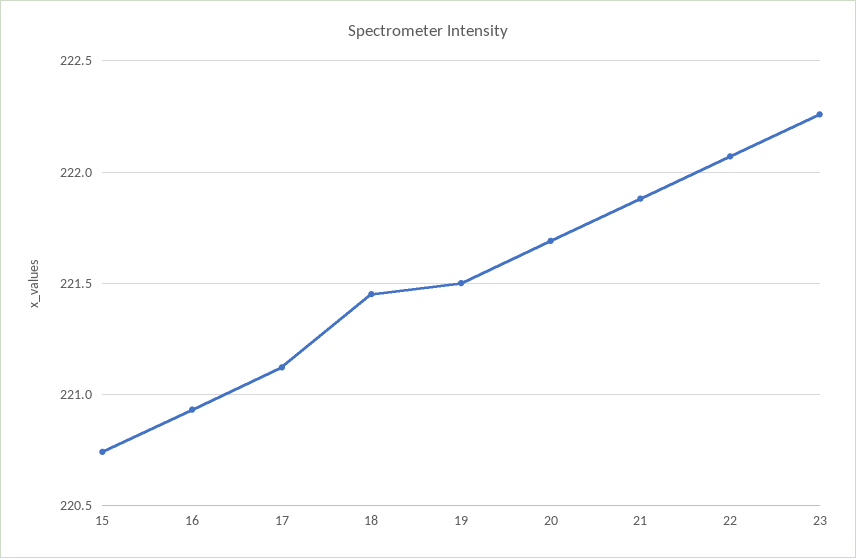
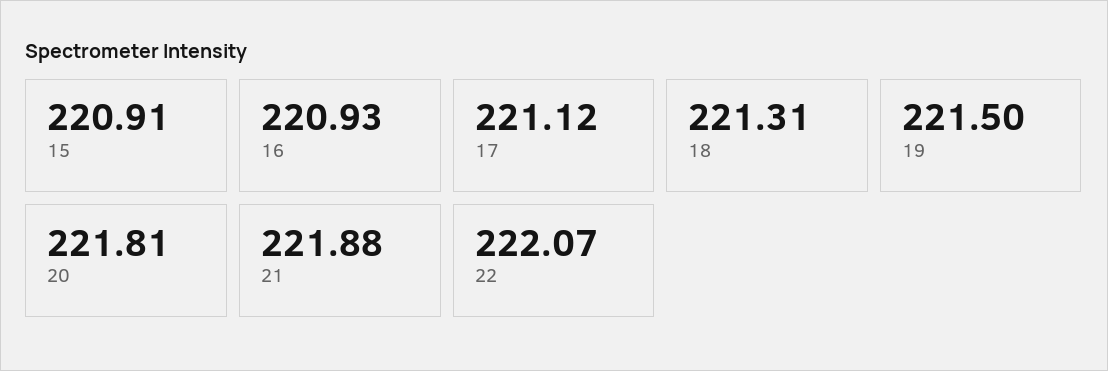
  {
-   "15": 220.75,
+   "15": 220.91,
    "16": 220.93,
    "17": 221.12,
-   "18": 221.45,
+   "18": 221.31,
    "19": 221.5,
-   "20": 221.7,
+   "20": 221.81,
    "21": 221.88,
-   "22": 222.07,
+   "22": 222.07
-   "23": 222.25
  }

